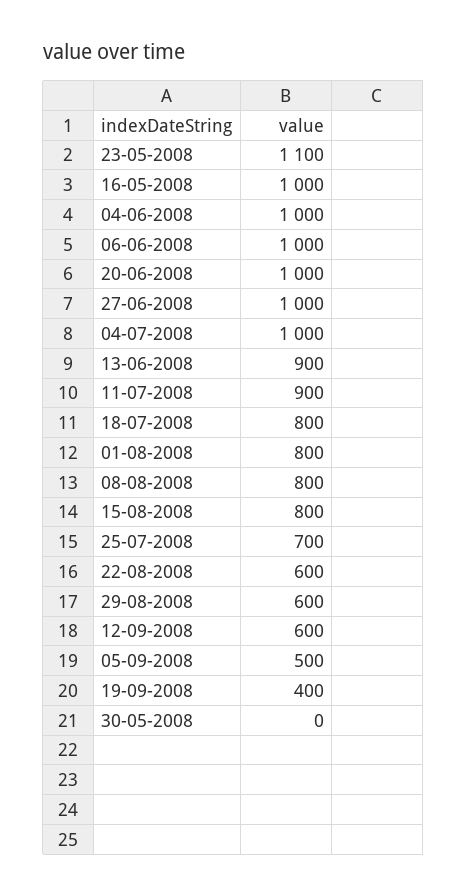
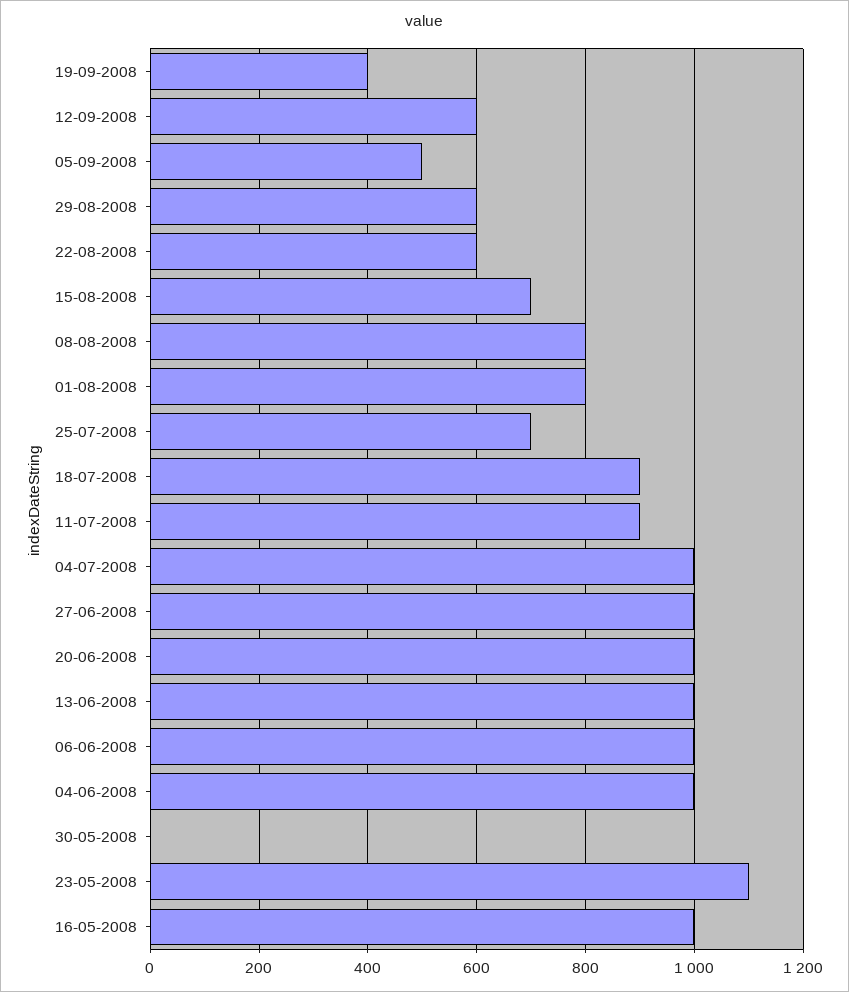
  {
    "23-05-2008": 1100,
    "16-05-2008": 1000,
    "04-06-2008": 1000,
    "06-06-2008": 1000,
    "20-06-2008": 1000,
    "27-06-2008": 1000,
    "04-07-2008": 1000,
-   "13-06-2008": 900,
+   "13-06-2008": 1000,
    "11-07-2008": 900,
-   "18-07-2008": 800,
+   "18-07-2008": 900,
    "01-08-2008": 800,
    "08-08-2008": 800,
-   "15-08-2008": 800,
+   "15-08-2008": 700,
    "25-07-2008": 700,
    "22-08-2008": 600,
    "29-08-2008": 600,
    "12-09-2008": 600,
    "05-09-2008": 500,
    "19-09-2008": 400,
    "30-05-2008": 0
  }

